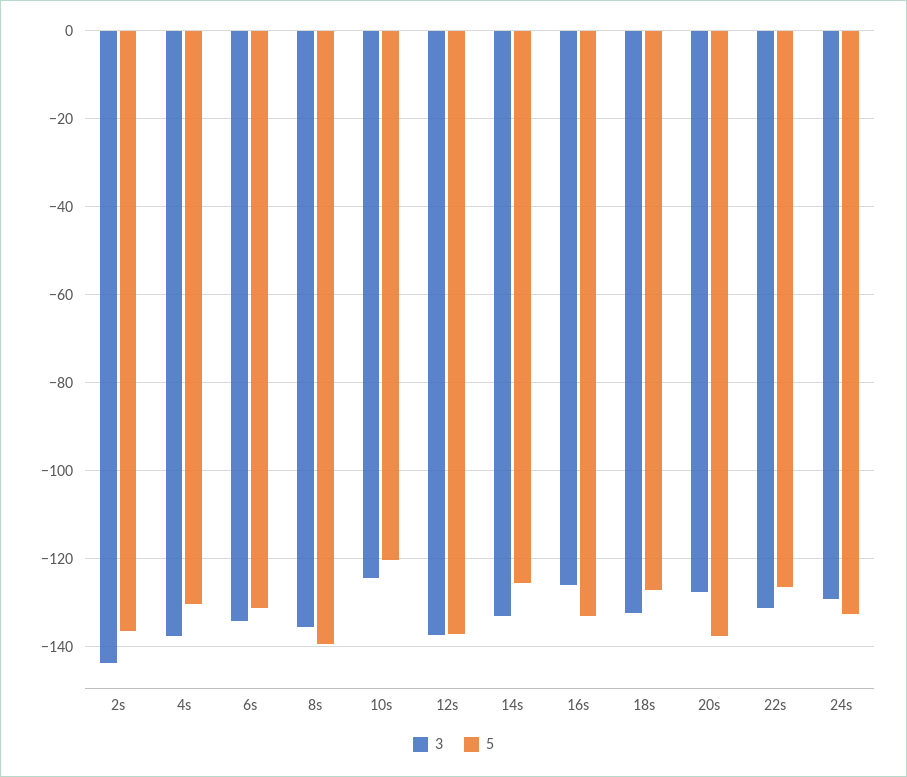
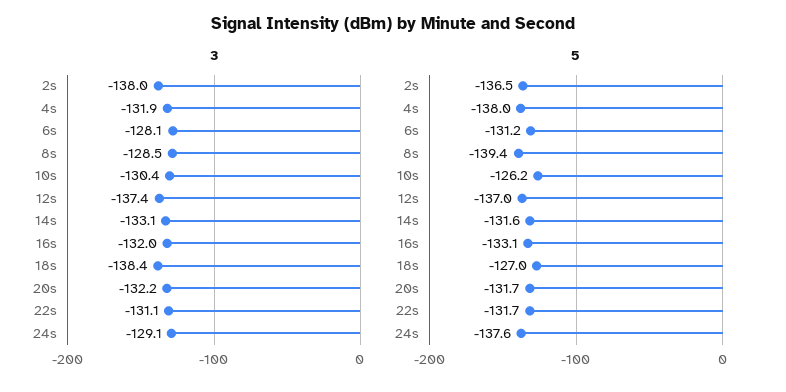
  {
    "3": {
-     "2s": -144,
+     "2s": -138,
-     "4s": -138,
+     "4s": -131.9,
-     "6s": -134,
+     "6s": -128.1,
-     "8s": -136,
+     "8s": -128.5,
-     "10s": -124,
+     "10s": -130.4,
      "12s": -137.4,
      "14s": -133.1,
-     "16s": -126,
+     "16s": -132,
-     "18s": -132,
+     "18s": -138.4,
-     "20s": -128,
+     "20s": -132.2,
      "22s": -131.1,
      "24s": -129.1
    },
    "5": {
      "2s": -136.5,
-     "4s": -130,
+     "4s": -138,
      "6s": -131.2,
      "8s": -139.4,
-     "10s": -120,
+     "10s": -126.2,
      "12s": -137,
-     "14s": -126,
+     "14s": -131.6,
      "16s": -133.1,
      "18s": -127,
-     "20s": -138,
+     "20s": -131.7,
-     "22s": -126,
+     "22s": -131.7,
-     "24s": -132
+     "24s": -137.6
    }
  }

